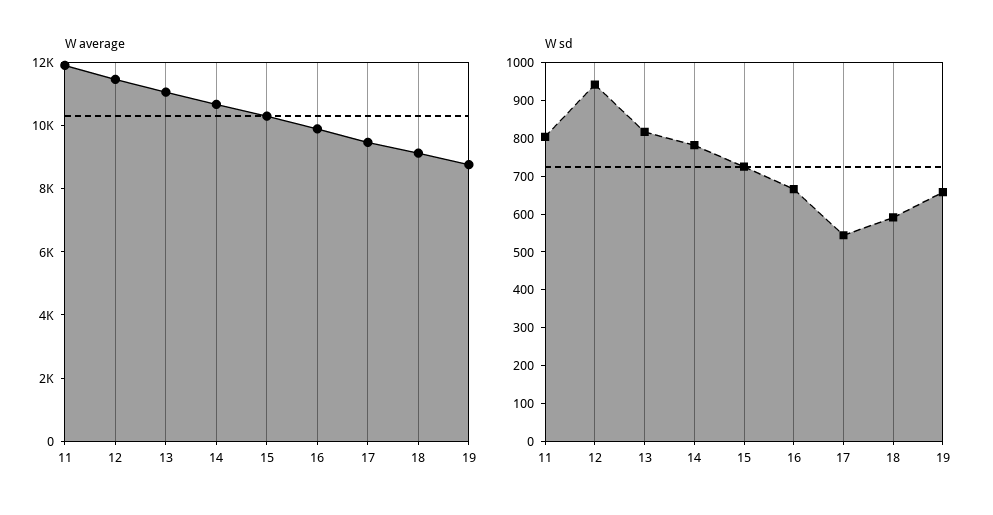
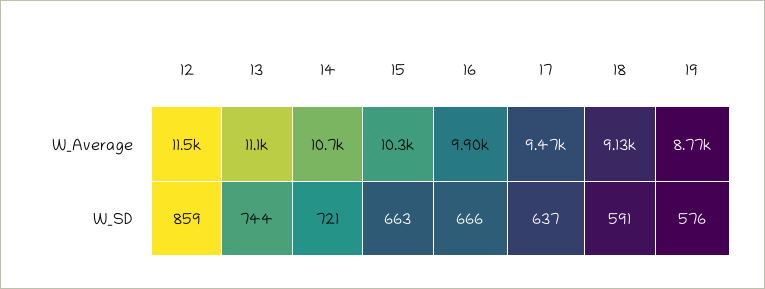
  {
    "W average": {
-     "11": 12000,
      "12": 11500,
      "13": 11100,
      "14": 10700,
      "15": 10300,
      "16": 9900,
      "17": 9470,
      "18": 9130,
      "19": 8770
    },
    "W sd": {
-     "11": 800,
-     "12": 950,
+     "12": 859,
-     "13": 825,
+     "13": 744,
-     "14": 775,
+     "14": 721,
-     "15": 725,
+     "15": 663,
      "16": 666,
-     "17": 550,
+     "17": 637,
      "18": 591,
-     "19": 650
+     "19": 576
    }
  }

